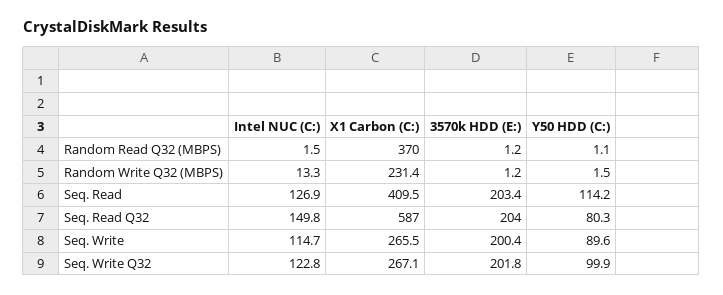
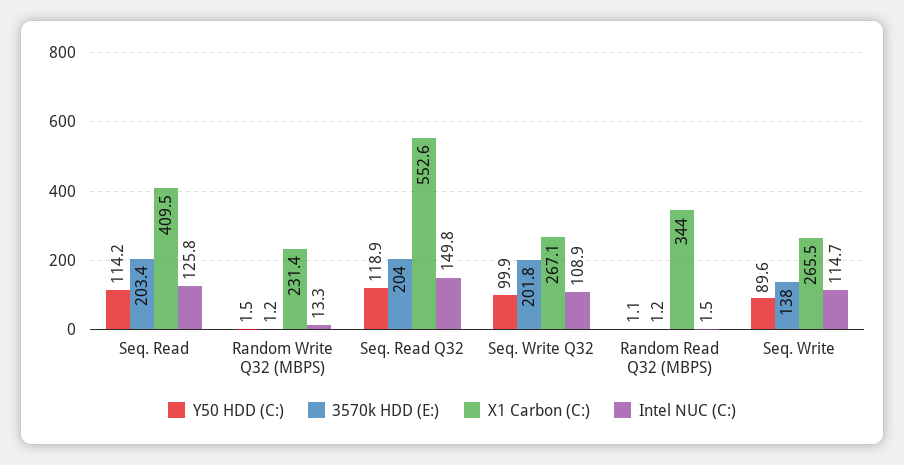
  {
    "Intel NUC (C:)": {
      "Random Read Q32 (MBPS)": 1.5,
      "Random Write Q32 (MBPS)": 13.3,
-     "Seq. Read": 126.9,
+     "Seq. Read": 125.8,
      "Seq. Read Q32": 149.8,
      "Seq. Write": 114.7,
-     "Seq. Write Q32": 122.8
+     "Seq. Write Q32": 108.9
    },
    "X1 Carbon (C:)": {
-     "Random Read Q32 (MBPS)": 370,
+     "Random Read Q32 (MBPS)": 344,
      "Random Write Q32 (MBPS)": 231.4,
      "Seq. Read": 409.5,
-     "Seq. Read Q32": 587,
+     "Seq. Read Q32": 552.6,
      "Seq. Write": 265.5,
      "Seq. Write Q32": 267.1
    },
    "3570k HDD (E:)": {
      "Random Read Q32 (MBPS)": 1.2,
      "Random Write Q32 (MBPS)": 1.2,
      "Seq. Read": 203.4,
      "Seq. Read Q32": 204,
-     "Seq. Write": 200.4,
+     "Seq. Write": 138,
      "Seq. Write Q32": 201.8
    },
    "Y50 HDD (C:)": {
      "Random Read Q32 (MBPS)": 1.1,
      "Random Write Q32 (MBPS)": 1.5,
      "Seq. Read": 114.2,
-     "Seq. Read Q32": 80.3,
+     "Seq. Read Q32": 118.9,
      "Seq. Write": 89.6,
      "Seq. Write Q32": 99.9
    }
  }

